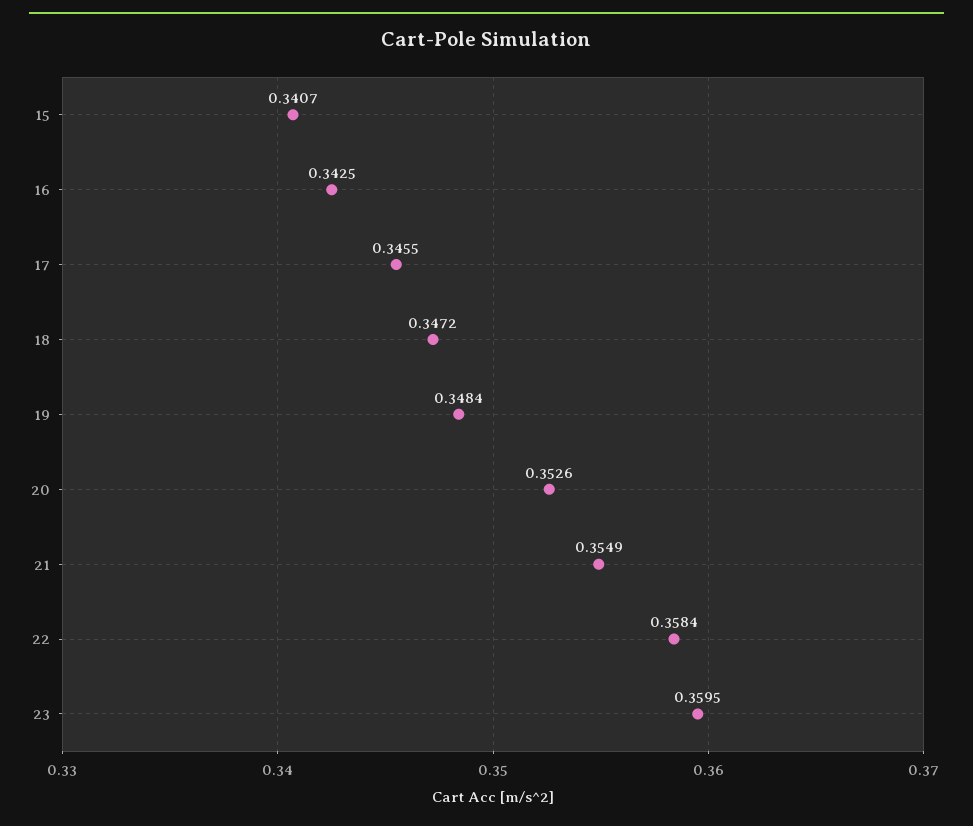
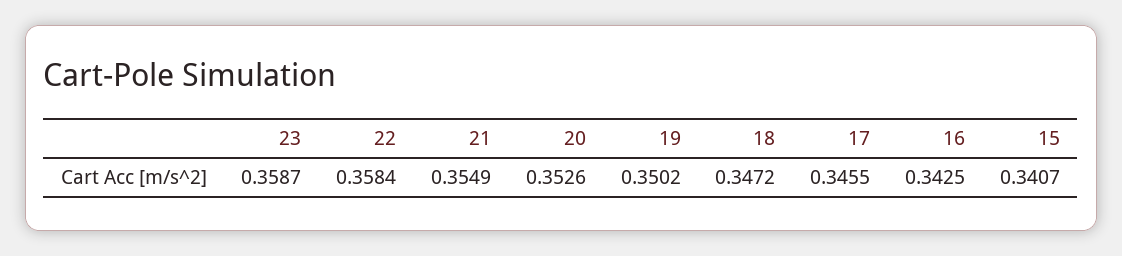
  {
    "15": 0.3407,
    "16": 0.3425,
    "17": 0.3455,
    "18": 0.3472,
-   "19": 0.3484,
+   "19": 0.3502,
    "20": 0.3526,
    "21": 0.3549,
    "22": 0.3584,
-   "23": 0.3595
+   "23": 0.3587
  }

